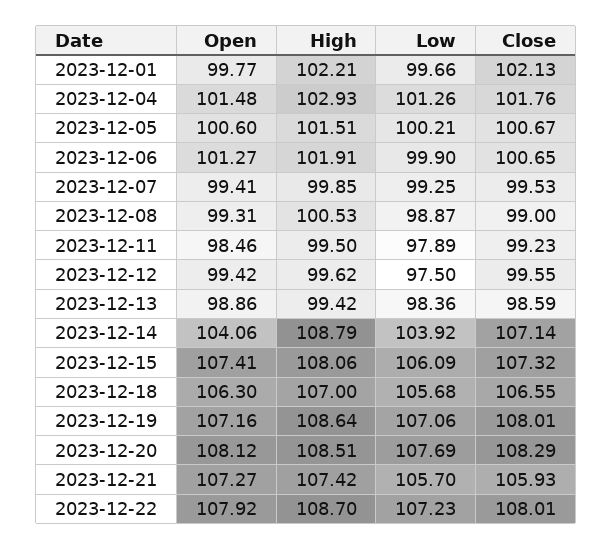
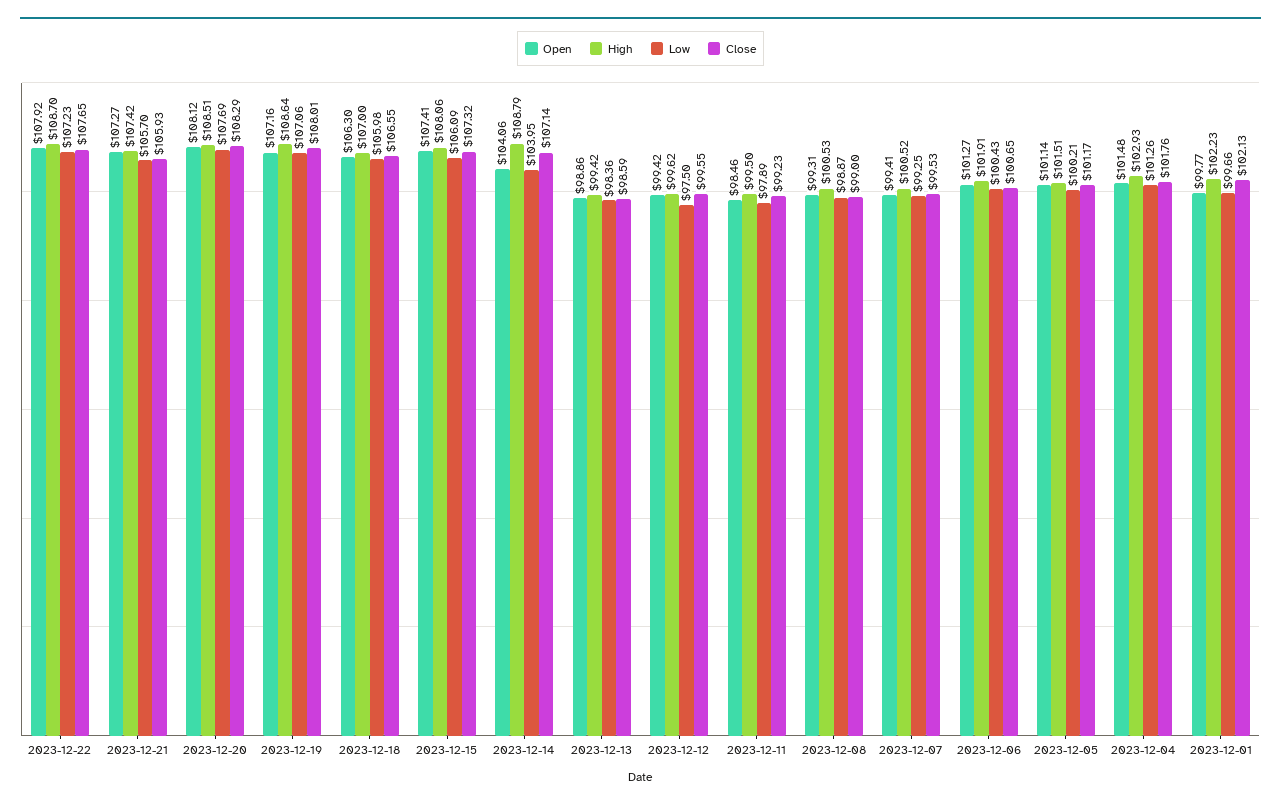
  {
    "Open": {
      "2023-12-01": 99.77,
      "2023-12-04": 101.48,
-     "2023-12-05": 100.6,
+     "2023-12-05": 101.14,
      "2023-12-06": 101.27,
      "2023-12-07": 99.41,
      "2023-12-08": 99.31,
      "2023-12-11": 98.46,
      "2023-12-12": 99.42,
      "2023-12-13": 98.86,
      "2023-12-14": 104.06,
      "2023-12-15": 107.41,
      "2023-12-18": 106.3,
      "2023-12-19": 107.16,
      "2023-12-20": 108.12,
      "2023-12-21": 107.27,
      "2023-12-22": 107.92
    },
    "High": {
-     "2023-12-01": 102.21,
+     "2023-12-01": 102.23,
      "2023-12-04": 102.93,
      "2023-12-05": 101.51,
      "2023-12-06": 101.91,
-     "2023-12-07": 99.85,
+     "2023-12-07": 100.52,
      "2023-12-08": 100.53,
      "2023-12-11": 99.5,
      "2023-12-12": 99.62,
      "2023-12-13": 99.42,
      "2023-12-14": 108.79,
      "2023-12-15": 108.06,
      "2023-12-18": 107,
      "2023-12-19": 108.64,
      "2023-12-20": 108.51,
      "2023-12-21": 107.42,
      "2023-12-22": 108.7
    },
    "Low": {
      "2023-12-01": 99.66,
      "2023-12-04": 101.26,
      "2023-12-05": 100.21,
-     "2023-12-06": 99.9,
+     "2023-12-06": 100.43,
      "2023-12-07": 99.25,
      "2023-12-08": 98.87,
      "2023-12-11": 97.89,
      "2023-12-12": 97.5,
      "2023-12-13": 98.36,
-     "2023-12-14": 103.92,
+     "2023-12-14": 103.95,
      "2023-12-15": 106.09,
-     "2023-12-18": 105.68,
+     "2023-12-18": 105.98,
      "2023-12-19": 107.06,
      "2023-12-20": 107.69,
      "2023-12-21": 105.7,
      "2023-12-22": 107.23
    },
    "Close": {
      "2023-12-01": 102.13,
      "2023-12-04": 101.76,
-     "2023-12-05": 100.67,
+     "2023-12-05": 101.17,
      "2023-12-06": 100.65,
      "2023-12-07": 99.53,
      "2023-12-08": 99,
      "2023-12-11": 99.23,
      "2023-12-12": 99.55,
      "2023-12-13": 98.59,
      "2023-12-14": 107.14,
      "2023-12-15": 107.32,
      "2023-12-18": 106.55,
      "2023-12-19": 108.01,
      "2023-12-20": 108.29,
      "2023-12-21": 105.93,
-     "2023-12-22": 108.01
+     "2023-12-22": 107.65
    }
  }

